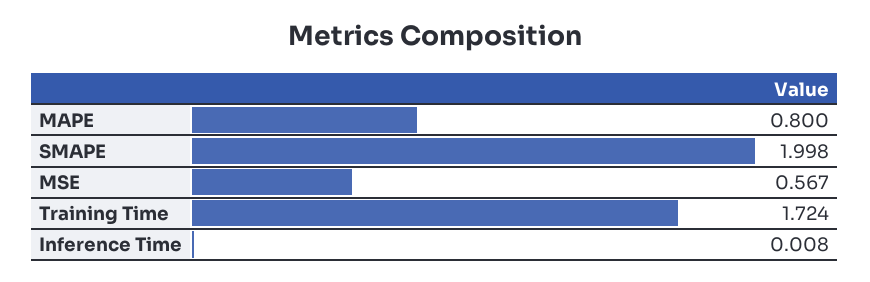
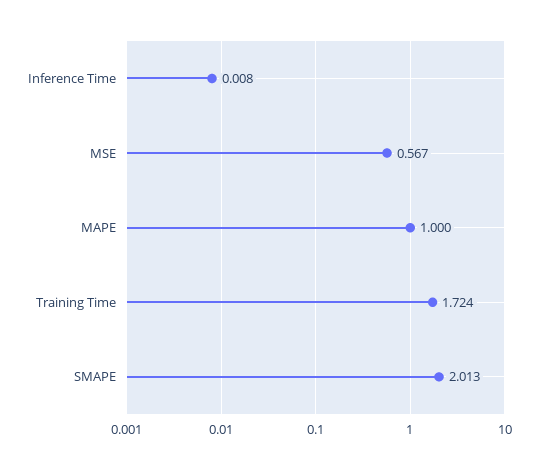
  {
-   "MAPE": 0.8,
+   "MAPE": 1,
-   "SMAPE": 1.998,
+   "SMAPE": 2.013,
    "MSE": 0.567,
    "Training Time": 1.724,
    "Inference Time": 0.008
  }

